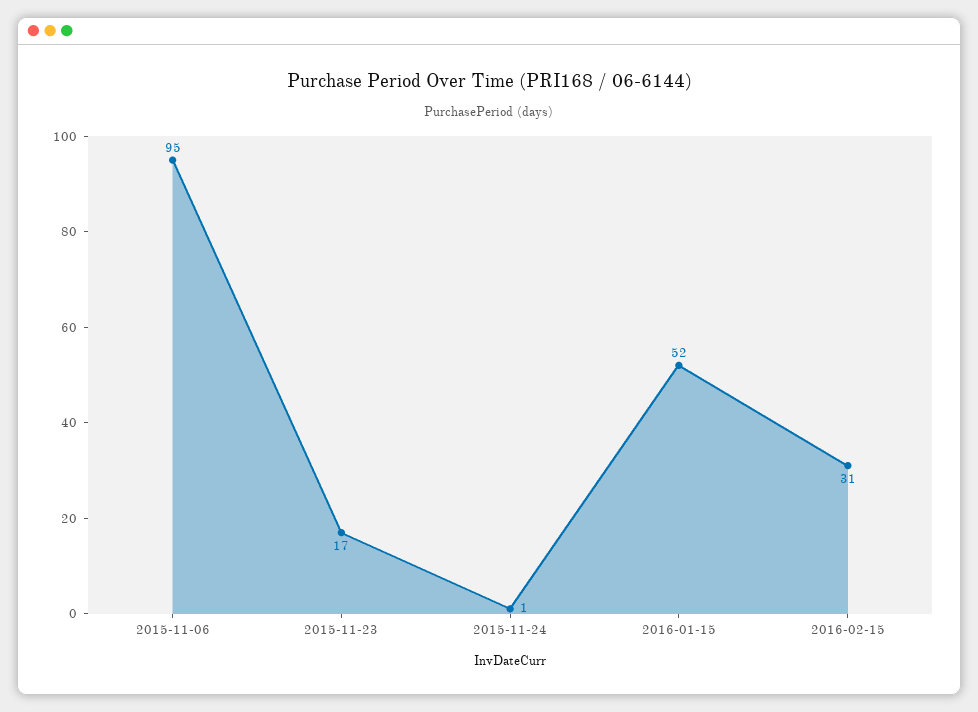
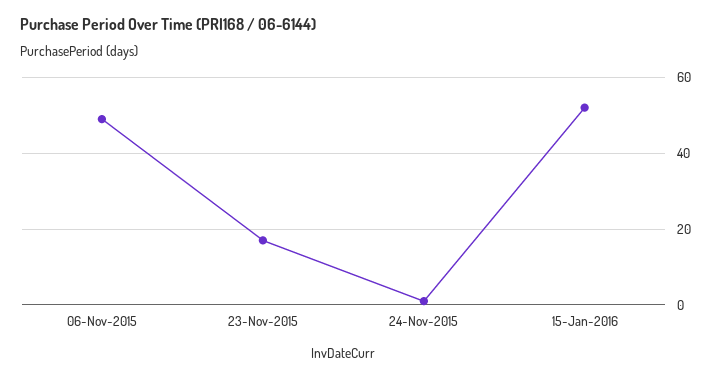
  {
-   "2015-11-06": 95,
+   "2015-11-06": 50,
    "2015-11-23": 17,
    "2015-11-24": 1,
-   "2016-01-15": 52,
+   "2016-01-15": 52
-   "2016-02-15": 31
  }

